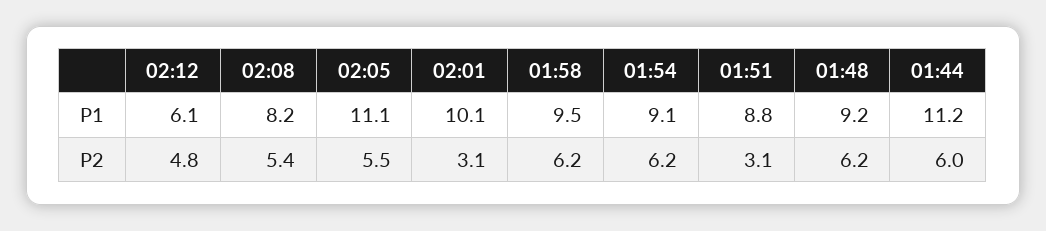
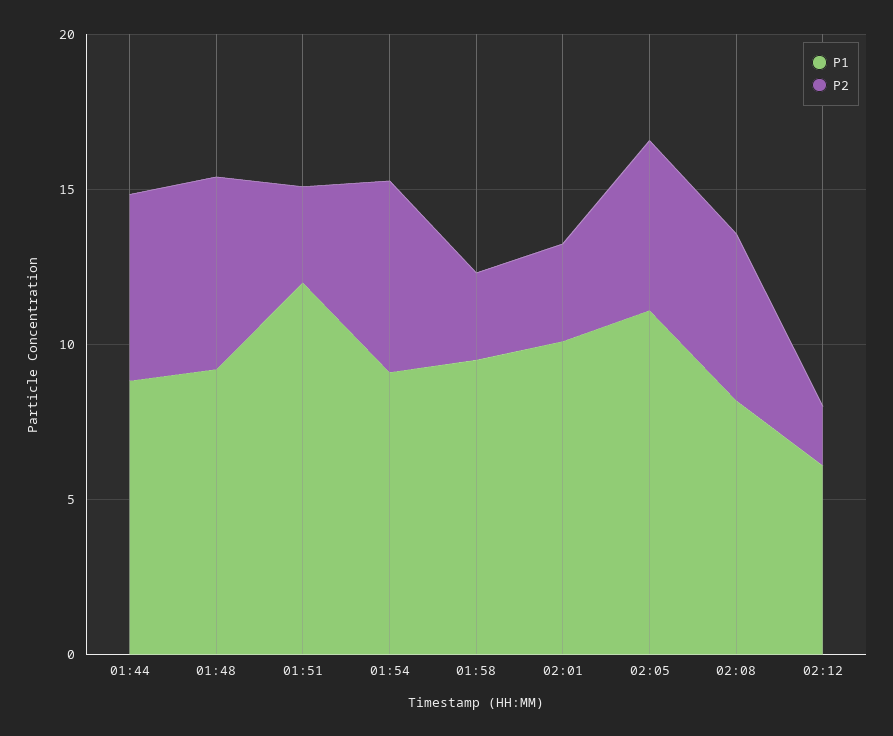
  {
    "P1": {
      "02:12": 6.1,
      "02:08": 8.2,
      "02:05": 11.1,
      "02:01": 10.1,
      "01:58": 9.5,
      "01:54": 9.1,
-     "01:51": 8.8,
+     "01:51": 12,
      "01:48": 9.2,
-     "01:44": 11.2
+     "01:44": 9
    },
    "P2": {
-     "02:12": 4.8,
+     "02:12": 2,
      "02:08": 5.4,
      "02:05": 5.5,
      "02:01": 3.1,
-     "01:58": 6.2,
+     "01:58": 3,
      "01:54": 6.2,
      "01:51": 3.1,
      "01:48": 6.2,
      "01:44": 6
    }
  }

